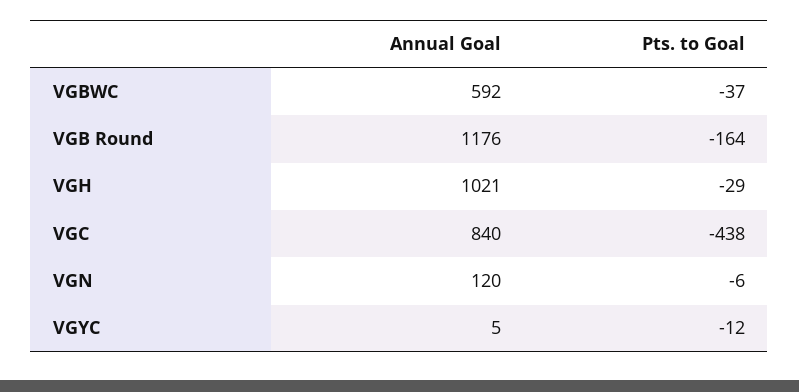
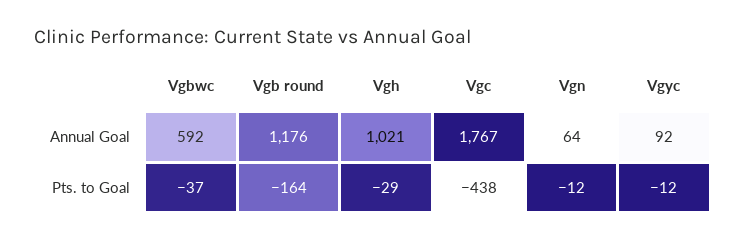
  {
    "Annual Goal": {
      "VGBWC": 592,
      "VGB Round": 1176,
      "VGH": 1021,
-     "VGC": 840,
+     "VGC": 1767,
-     "VGN": 120,
+     "VGN": 64,
-     "VGYC": 5
+     "VGYC": 92
    },
    "Pts. to Goal": {
      "VGBWC": -37,
      "VGB Round": -164,
      "VGH": -29,
      "VGC": -438,
-     "VGN": -6,
+     "VGN": -12,
      "VGYC": -12
    }
  }

